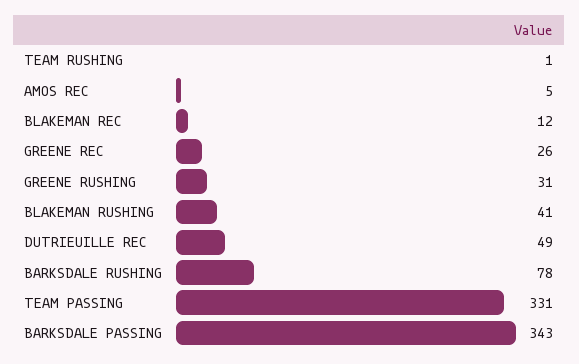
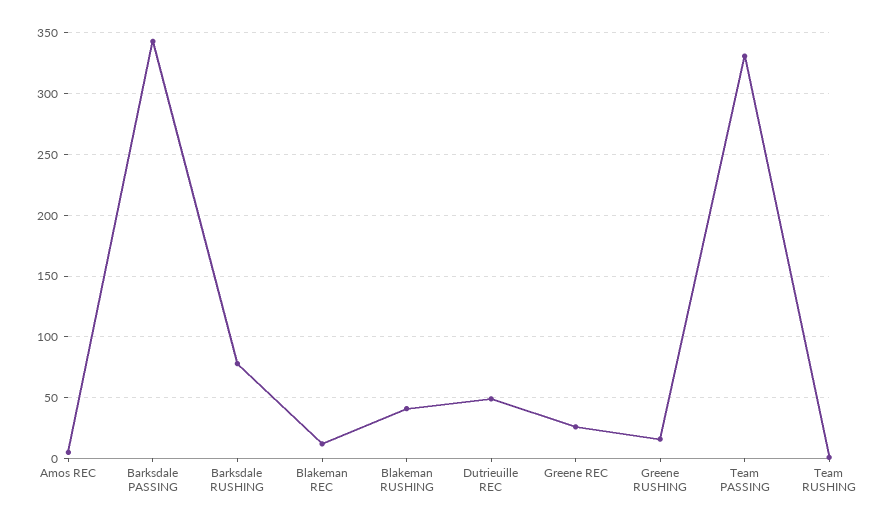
  {
    "TEAM RUSHING": 1,
    "AMOS REC": 5,
    "BLAKEMAN REC": 12,
    "GREENE REC": 26,
-   "GREENE RUSHING": 31,
+   "GREENE RUSHING": 15,
    "BLAKEMAN RUSHING": 41,
    "DUTRIEUILLE REC": 49,
    "BARKSDALE RUSHING": 78,
    "TEAM PASSING": 331,
    "BARKSDALE PASSING": 343
  }

